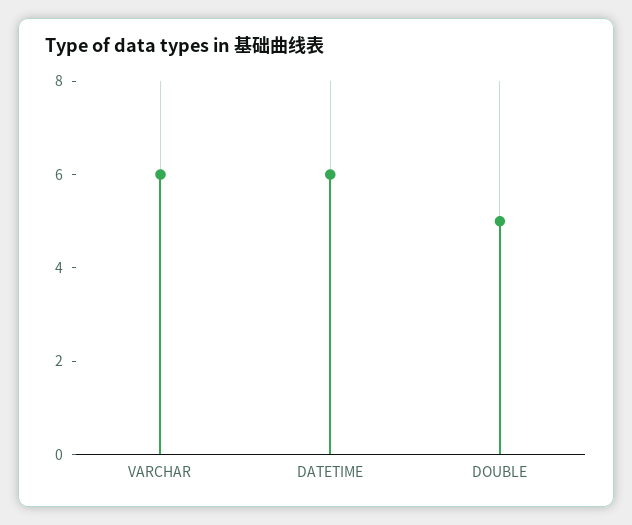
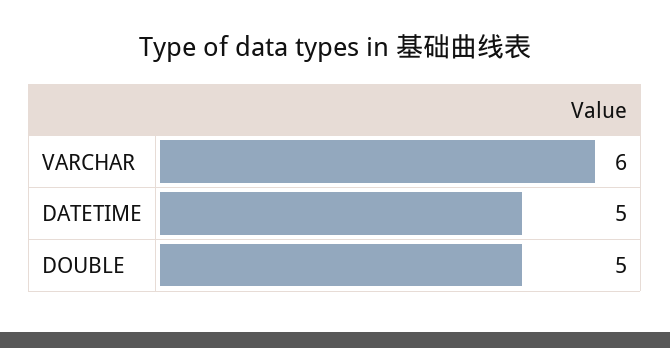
  {
    "VARCHAR": 6,
-   "DATETIME": 6,
+   "DATETIME": 5,
    "DOUBLE": 5
  }

